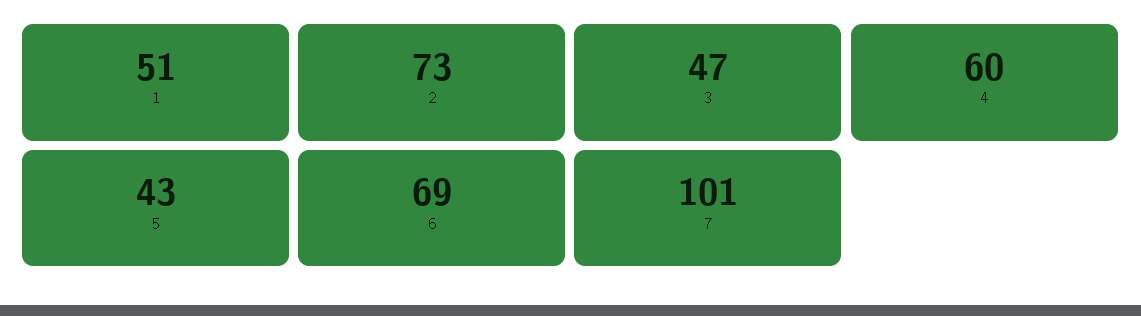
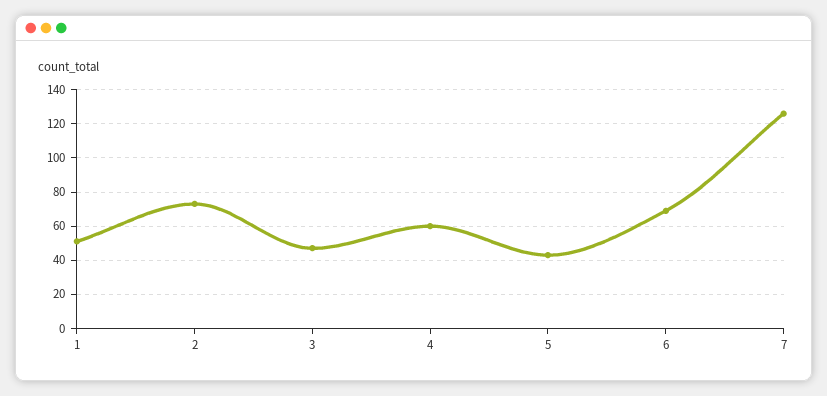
  {
    "1": 51,
    "2": 73,
    "3": 47,
    "4": 60,
    "5": 43,
    "6": 69,
-   "7": 101
+   "7": 125
  }

